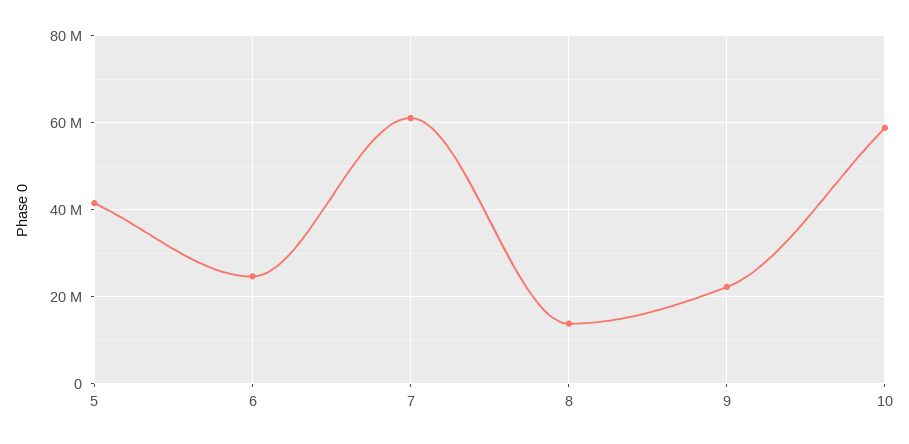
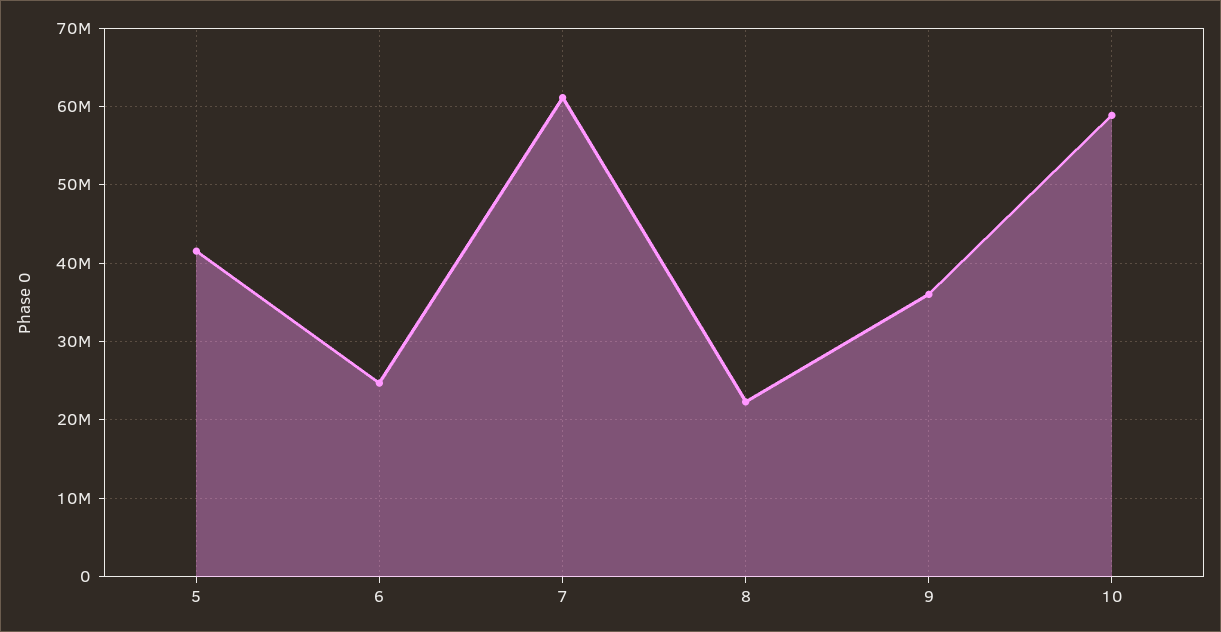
  {
    "5": 42000000,
    "6": 25000000,
    "7": 61000000,
-   "8": 14000000,
+   "8": 22000000,
-   "9": 22000000,
+   "9": 36000000,
    "10": 59000000
  }

